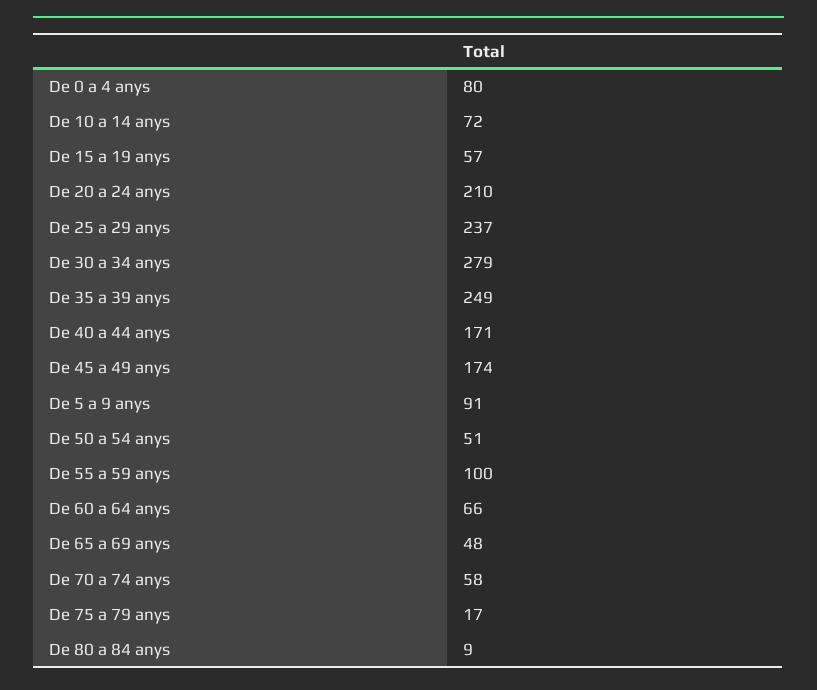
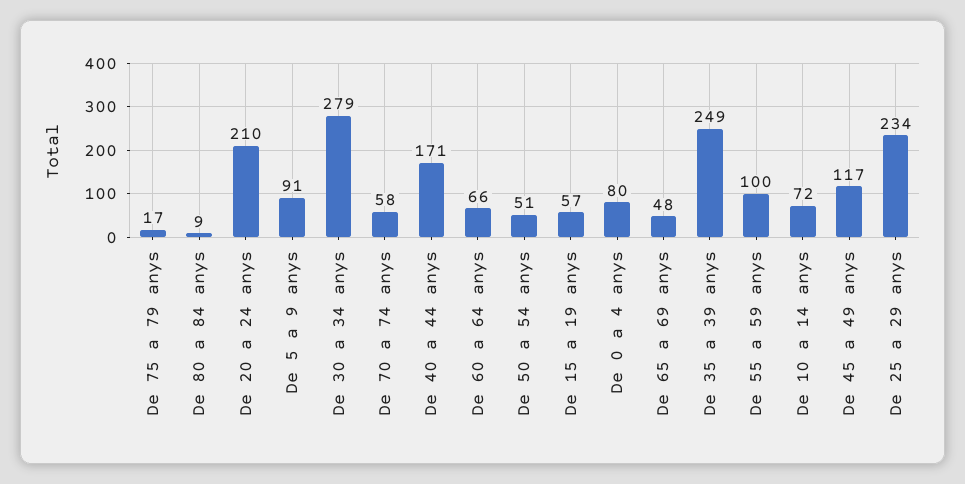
  {
    "De 0 a 4 anys": 80,
    "De 10 a 14 anys": 72,
    "De 15 a 19 anys": 57,
    "De 20 a 24 anys": 210,
-   "De 25 a 29 anys": 237,
+   "De 25 a 29 anys": 234,
    "De 30 a 34 anys": 279,
    "De 35 a 39 anys": 249,
    "De 40 a 44 anys": 171,
-   "De 45 a 49 anys": 174,
+   "De 45 a 49 anys": 117,
    "De 5 a 9 anys": 91,
    "De 50 a 54 anys": 51,
    "De 55 a 59 anys": 100,
    "De 60 a 64 anys": 66,
    "De 65 a 69 anys": 48,
    "De 70 a 74 anys": 58,
    "De 75 a 79 anys": 17,
    "De 80 a 84 anys": 9
  }

